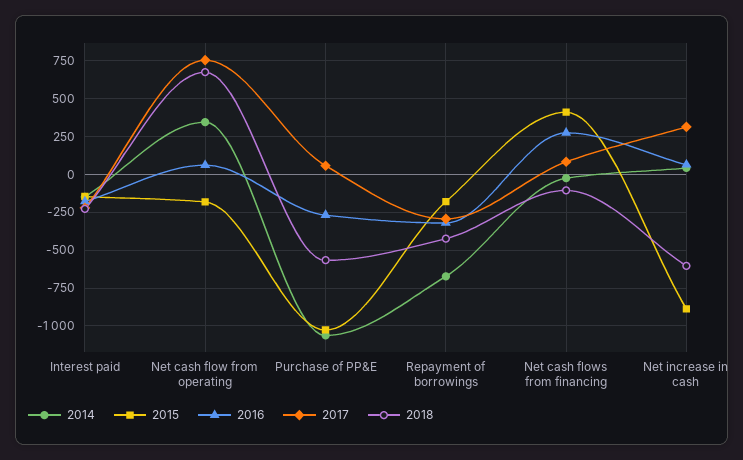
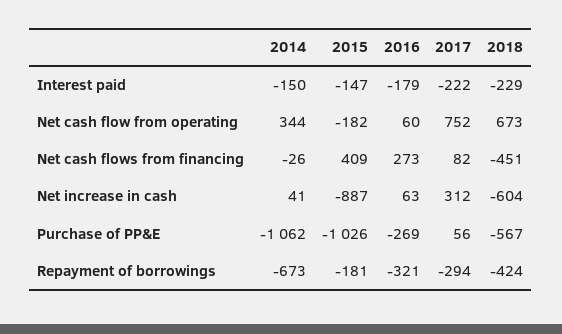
  {
    "2014": {
      "Interest paid": -150,
      "Net cash flow from operating": 344,
      "Purchase of PP&E": -1062,
      "Repayment of borrowings": -673,
      "Net cash flows from financing": -26,
      "Net increase in cash": 41
    },
    "2015": {
      "Interest paid": -147,
      "Net cash flow from operating": -182,
      "Purchase of PP&E": -1026,
      "Repayment of borrowings": -181,
      "Net cash flows from financing": 409,
      "Net increase in cash": -887
    },
    "2016": {
      "Interest paid": -179,
      "Net cash flow from operating": 60,
      "Purchase of PP&E": -269,
      "Repayment of borrowings": -321,
      "Net cash flows from financing": 273,
      "Net increase in cash": 63
    },
    "2017": {
      "Interest paid": -222,
      "Net cash flow from operating": 752,
      "Purchase of PP&E": 56,
      "Repayment of borrowings": -294,
      "Net cash flows from financing": 82,
      "Net increase in cash": 312
    },
    "2018": {
      "Interest paid": -229,
      "Net cash flow from operating": 673,
      "Purchase of PP&E": -567,
      "Repayment of borrowings": -424,
-     "Net cash flows from financing": -100,
+     "Net cash flows from financing": -451,
      "Net increase in cash": -604
    }
  }

